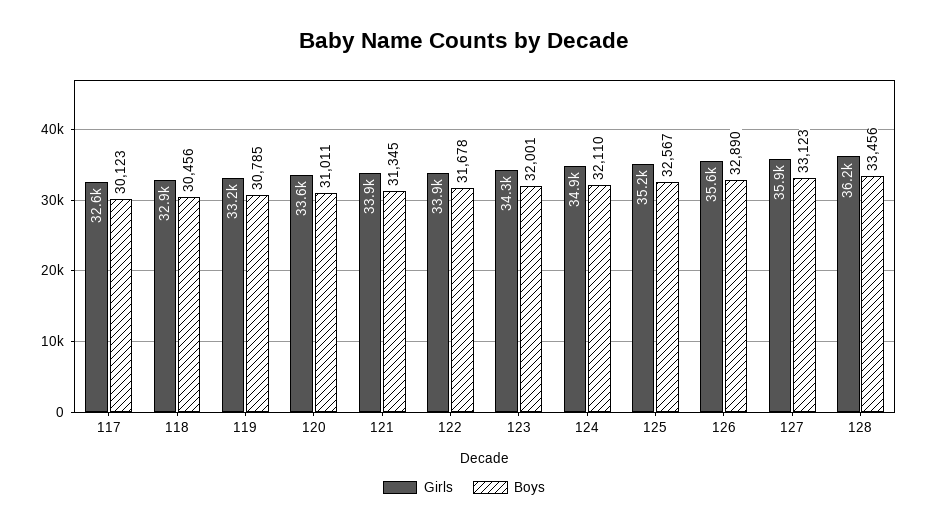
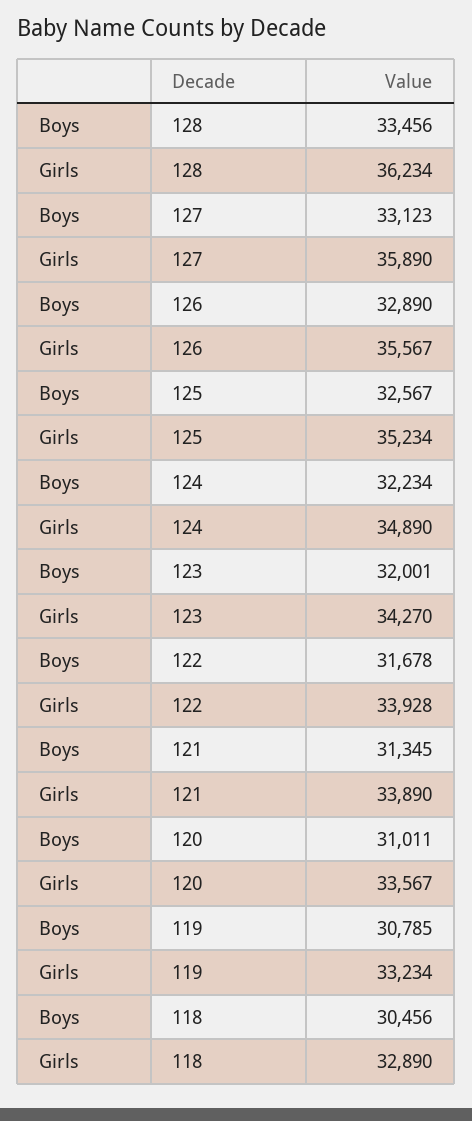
  {
    "Girls": {
-     "117": 32600,
      "118": 32890,
      "119": 33234,
      "120": 33567,
      "121": 33890,
      "122": 33928,
      "123": 34270,
      "124": 34890,
      "125": 35234,
      "126": 35567,
      "127": 35890,
      "128": 36234
    },
    "Boys": {
-     "117": 30123,
      "118": 30456,
      "119": 30785,
      "120": 31011,
      "121": 31345,
      "122": 31678,
      "123": 32001,
-     "124": 32110,
+     "124": 32234,
      "125": 32567,
      "126": 32890,
      "127": 33123,
      "128": 33456
    }
  }

